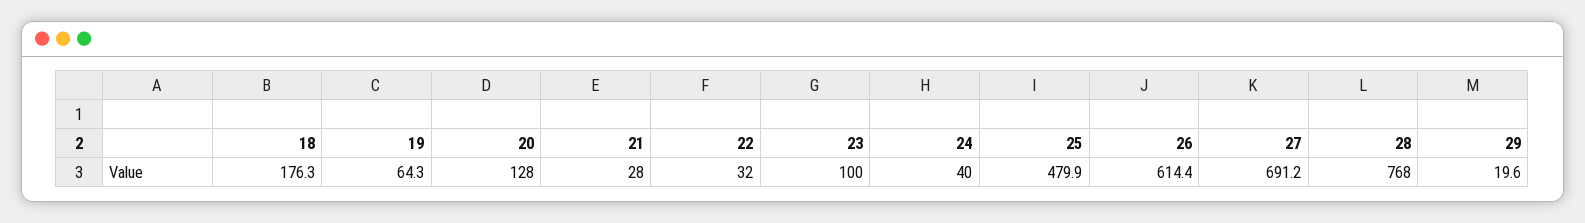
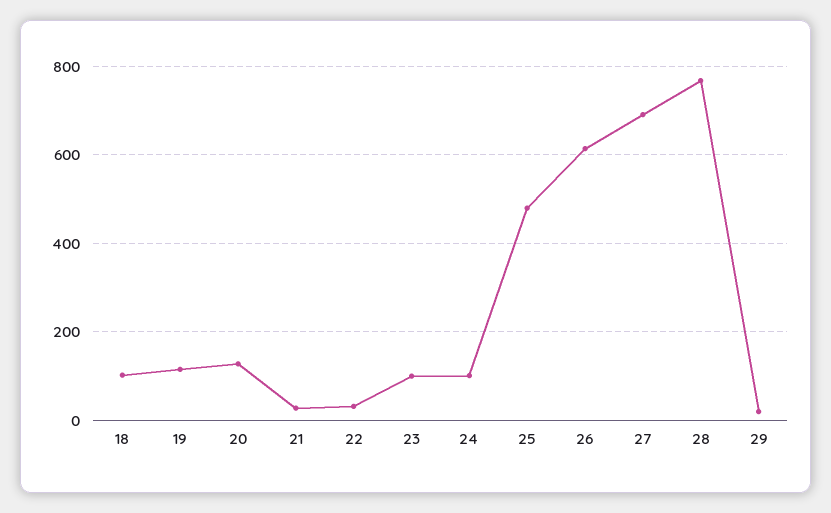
  {
-   "18": 176.3,
+   "18": 100,
-   "19": 64.3,
+   "19": 120,
    "20": 128,
    "21": 28,
    "22": 32,
    "23": 100,
-   "24": 40,
+   "24": 100,
    "25": 479.9,
    "26": 614.4,
    "27": 691.2,
    "28": 768,
    "29": 19.6
  }

